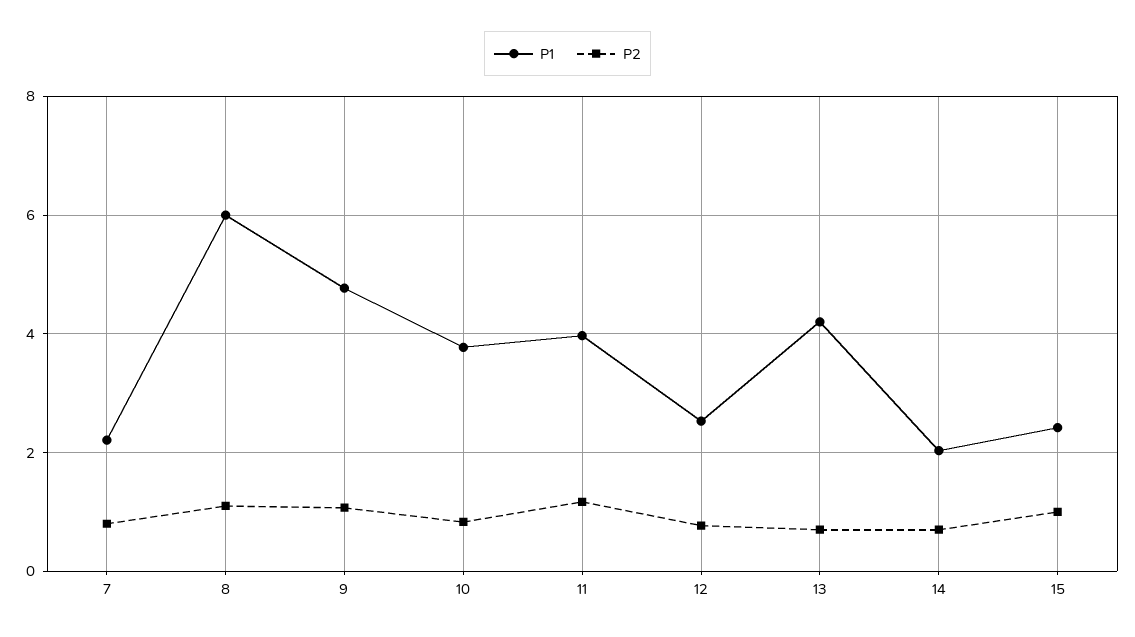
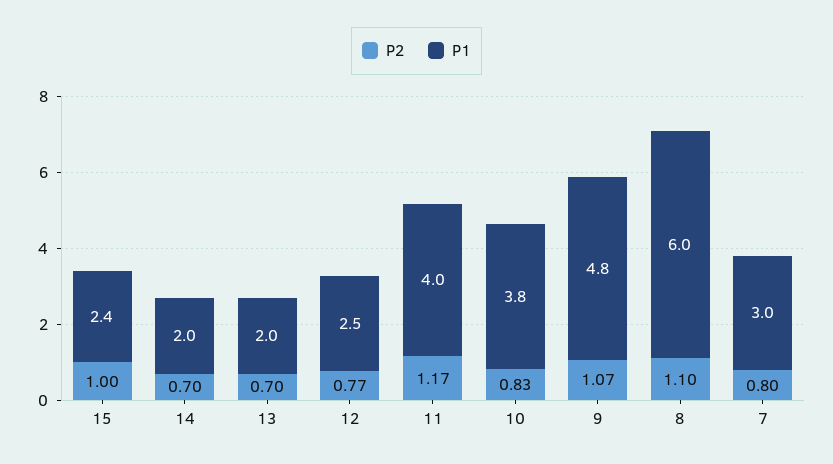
  {
    "P1": {
-     "7": 2.2,
+     "7": 3,
      "8": 6,
      "9": 4.8,
      "10": 3.8,
      "11": 4,
      "12": 2.5,
-     "13": 4.2,
+     "13": 2,
      "14": 2,
      "15": 2.4
    },
    "P2": {
      "7": 0.8,
      "8": 1.1,
      "9": 1.07,
      "10": 0.83,
      "11": 1.17,
      "12": 0.77,
      "13": 0.7,
      "14": 0.7,
      "15": 1
    }
  }

